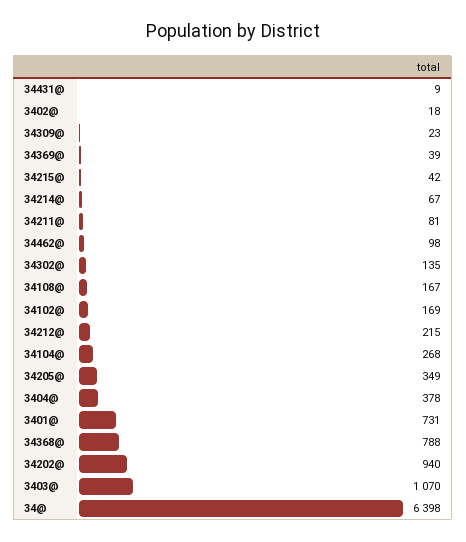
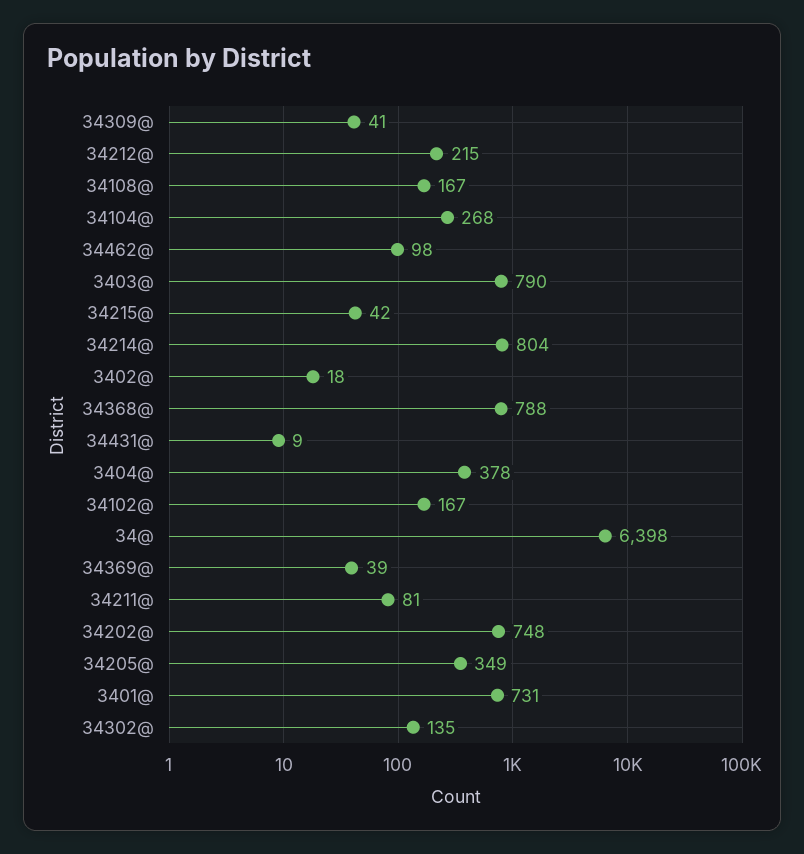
  {
    "34431@": 9,
    "3402@": 18,
-   "34309@": 23,
+   "34309@": 41,
    "34369@": 39,
    "34215@": 42,
-   "34214@": 67,
+   "34214@": 804,
    "34211@": 81,
    "34462@": 98,
    "34302@": 135,
    "34108@": 167,
-   "34102@": 169,
+   "34102@": 167,
    "34212@": 215,
    "34104@": 268,
    "34205@": 349,
    "3404@": 378,
    "3401@": 731,
    "34368@": 788,
-   "34202@": 940,
+   "34202@": 748,
-   "3403@": 1070,
+   "3403@": 790,
    "34@": 6398
  }

